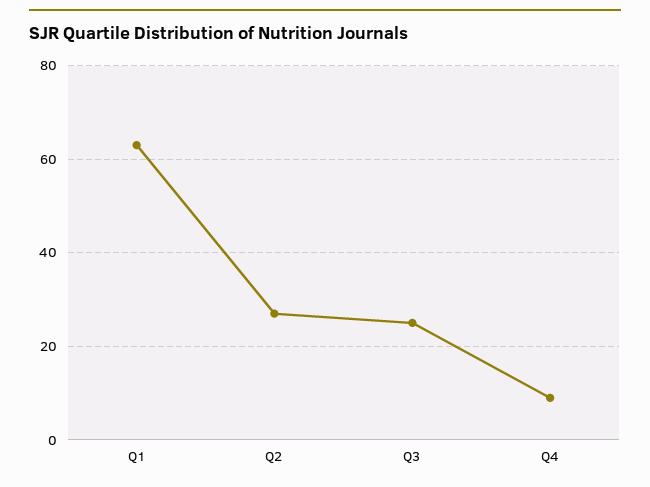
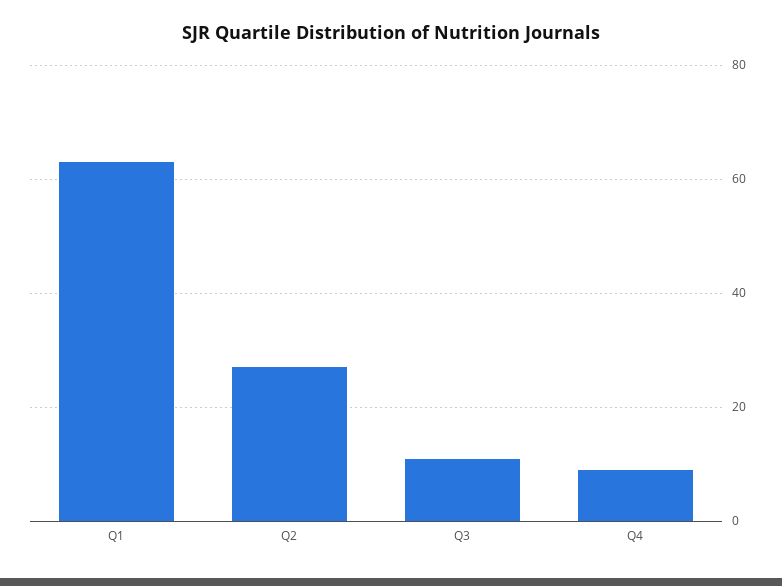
  {
    "Q1": 65,
    "Q2": 25,
-   "Q3": 25,
+   "Q3": 10,
    "Q4": 10
  }

